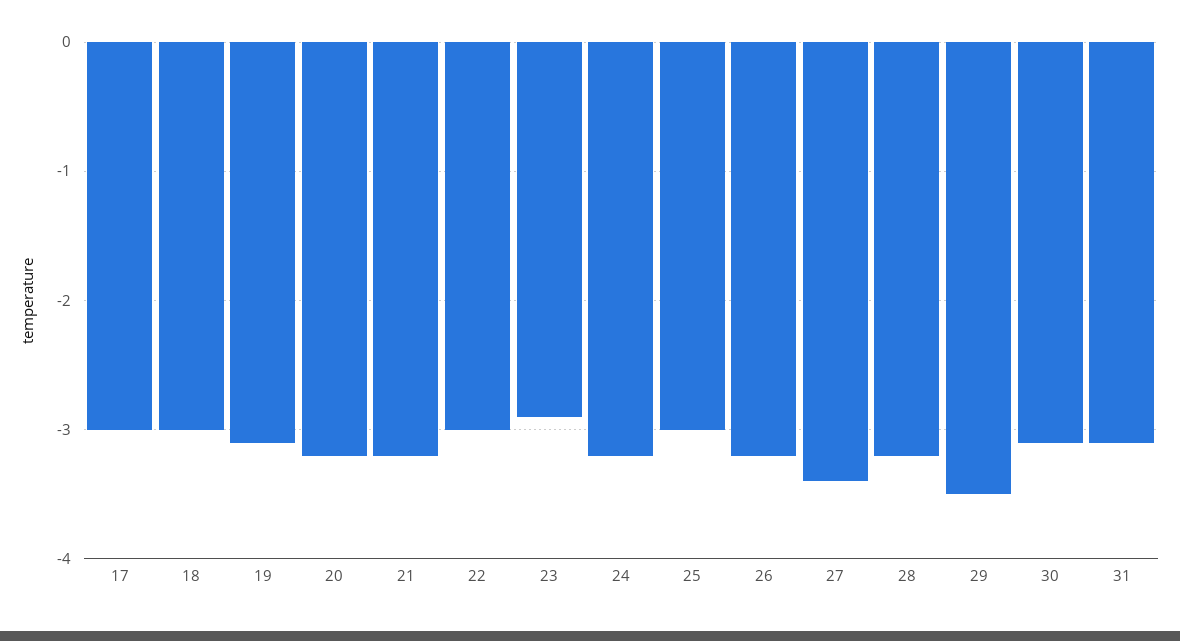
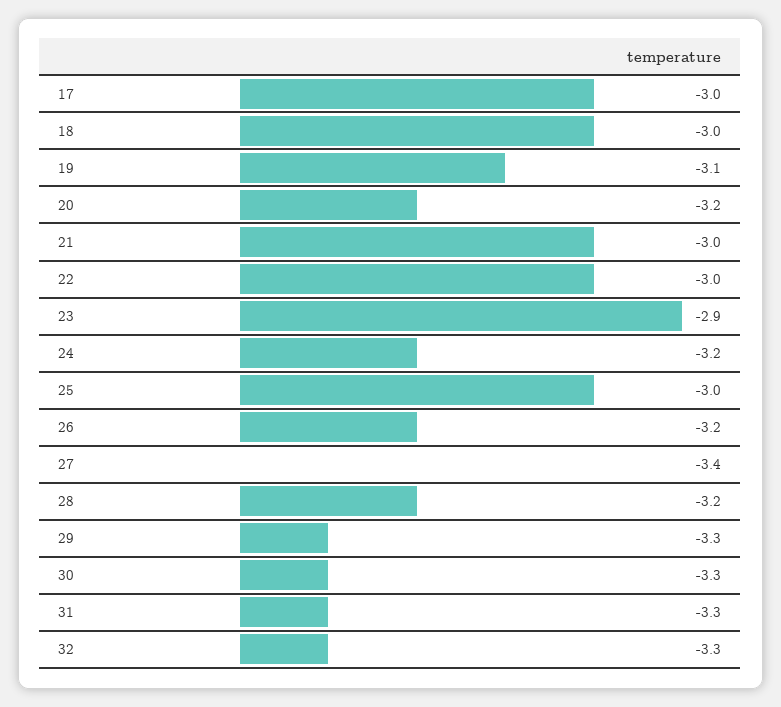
  {
    "17": -3,
    "18": -3,
    "19": -3.1,
    "20": -3.2,
-   "21": -3.2,
+   "21": -3,
    "22": -3,
    "23": -2.9,
    "24": -3.2,
    "25": -3,
    "26": -3.2,
    "27": -3.4,
    "28": -3.2,
-   "29": -3.5,
+   "29": -3.3,
-   "30": -3.1,
+   "30": -3.3,
-   "31": -3.1
+   "31": -3.3,
+   "32": -3.3
  }

